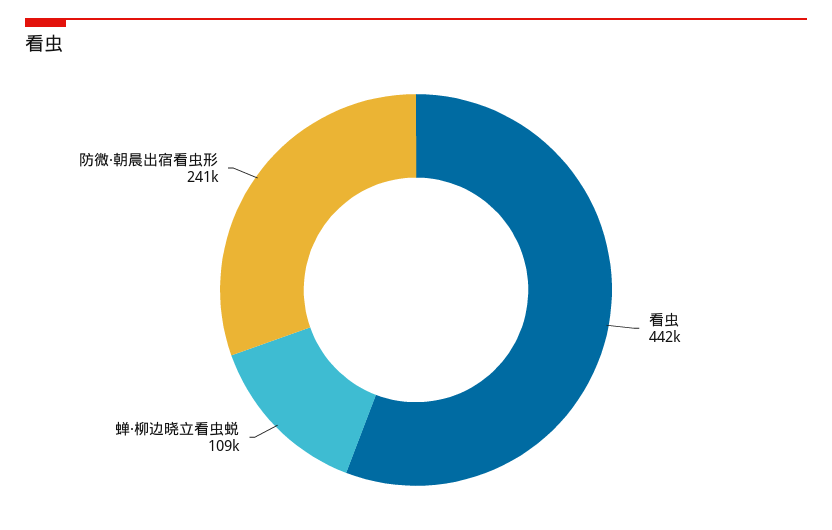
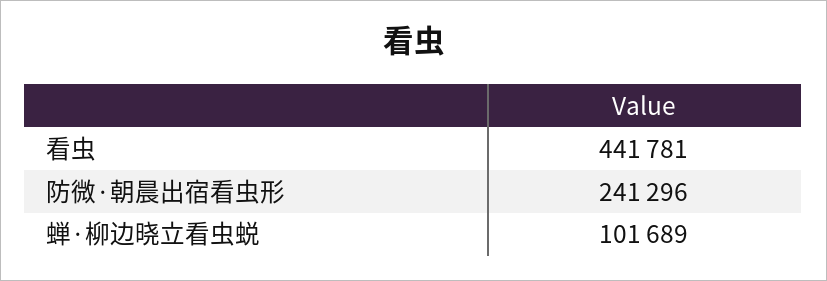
  {
    "看虫": 441781,
-   "蝉·柳边晓立看虫蜕": 109000,
+   "蝉·柳边晓立看虫蜕": 101689,
    "防微·朝晨出宿看虫形": 241296
  }

